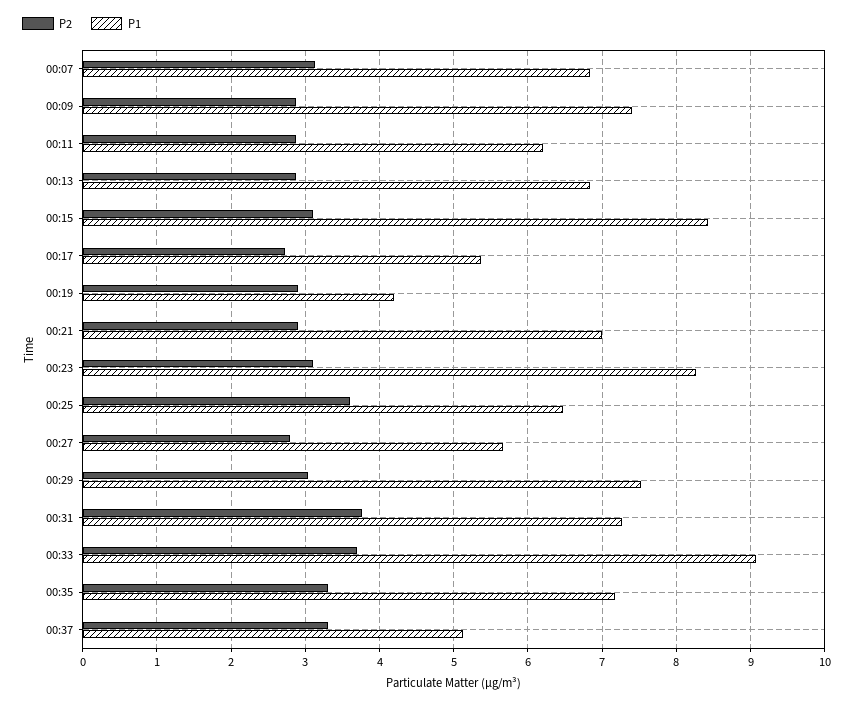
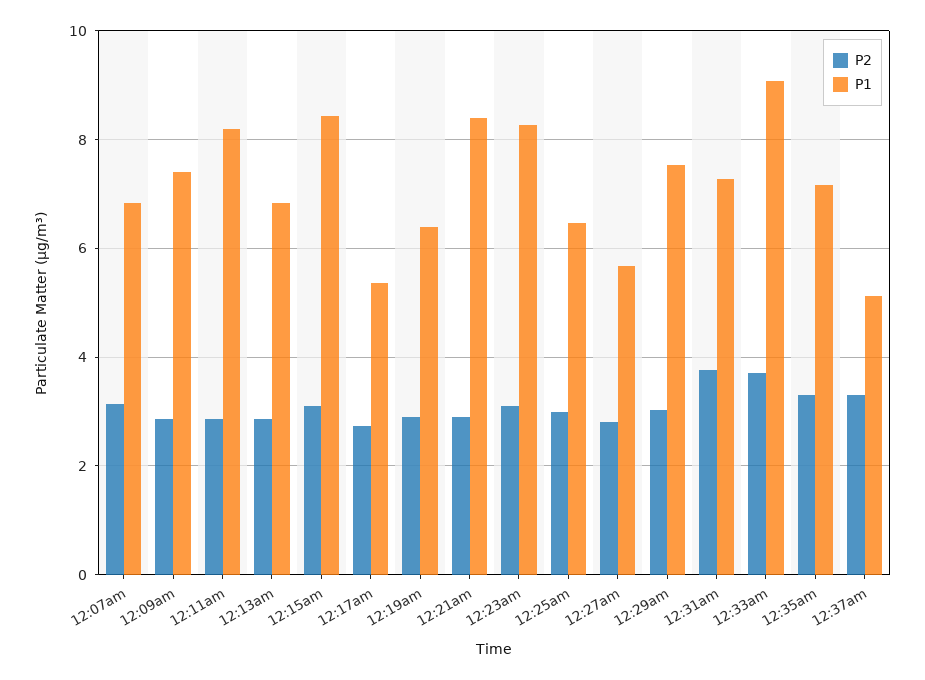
  {
    "P2": {
      "00:07": 3.1,
      "00:09": 2.9,
      "00:11": 2.9,
      "00:13": 2.9,
      "00:15": 3.1,
      "00:17": 2.7,
      "00:19": 2.9,
      "00:21": 2.9,
      "00:23": 3.1,
-     "00:25": 3.6,
+     "00:25": 3,
      "00:27": 2.8,
      "00:29": 3,
      "00:31": 3.8,
      "00:33": 3.7,
      "00:35": 3.3,
      "00:37": 3.3
    },
    "P1": {
      "00:07": 6.8,
      "00:09": 7.4,
-     "00:11": 6.2,
+     "00:11": 8.2,
      "00:13": 6.8,
      "00:15": 8.4,
      "00:17": 5.4,
-     "00:19": 4.2,
+     "00:19": 6.4,
-     "00:21": 7,
+     "00:21": 8.4,
      "00:23": 8.3,
      "00:25": 6.5,
      "00:27": 5.7,
      "00:29": 7.5,
      "00:31": 7.3,
      "00:33": 9.1,
      "00:35": 7.2,
      "00:37": 5.1
    }
  }

